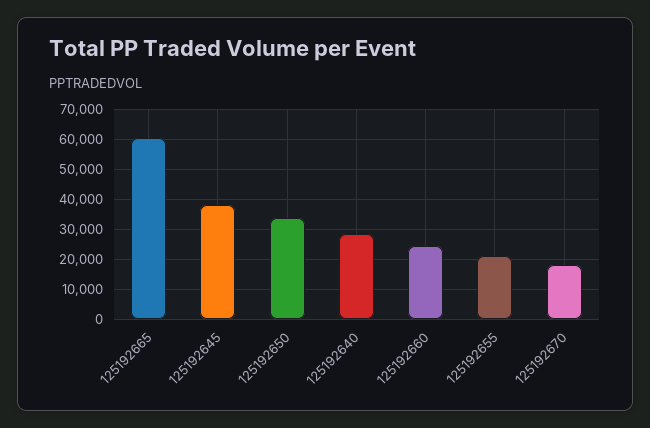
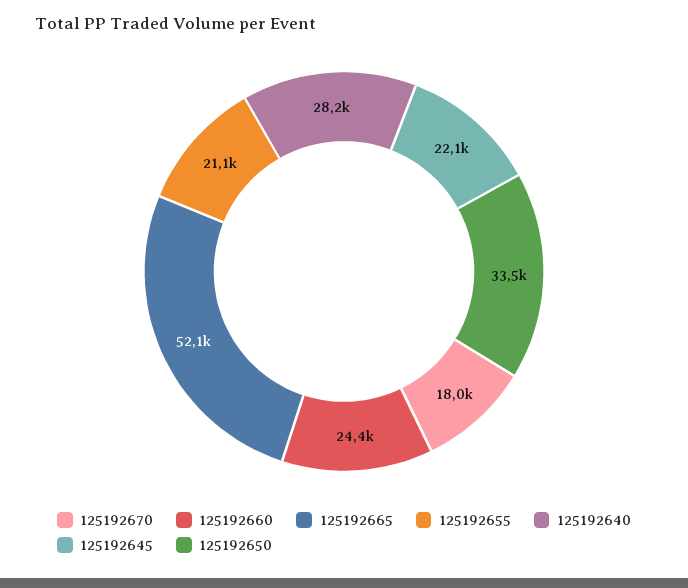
  {
-   "125192665": 60000,
+   "125192665": 52100,
-   "125192645": 37500,
+   "125192645": 22100,
    "125192650": 33500,
    "125192640": 28200,
    "125192660": 24400,
    "125192655": 21100,
    "125192670": 18000
  }

